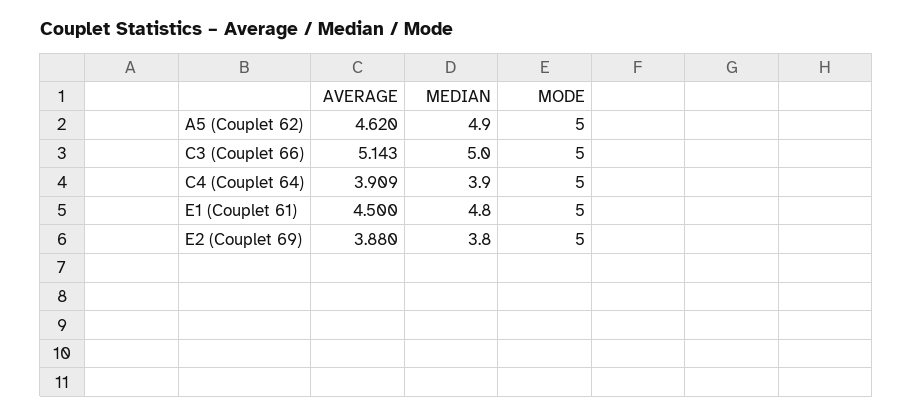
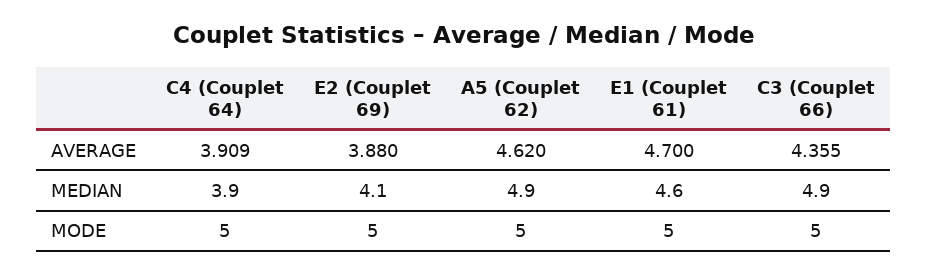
  {
    "AVERAGE": {
      "A5 (Couplet 62)": 4.62,
-     "C3 (Couplet 66)": 5.143,
+     "C3 (Couplet 66)": 4.355,
      "C4 (Couplet 64)": 3.909,
-     "E1 (Couplet 61)": 4.5,
+     "E1 (Couplet 61)": 4.7,
      "E2 (Couplet 69)": 3.88
    },
    "MEDIAN": {
      "A5 (Couplet 62)": 4.9,
-     "C3 (Couplet 66)": 5,
+     "C3 (Couplet 66)": 4.9,
      "C4 (Couplet 64)": 3.9,
-     "E1 (Couplet 61)": 4.8,
+     "E1 (Couplet 61)": 4.6,
-     "E2 (Couplet 69)": 3.8
+     "E2 (Couplet 69)": 4.1
    },
    "MODE": {
      "A5 (Couplet 62)": 5,
      "C3 (Couplet 66)": 5,
      "C4 (Couplet 64)": 5,
      "E1 (Couplet 61)": 5,
      "E2 (Couplet 69)": 5
    }
  }

